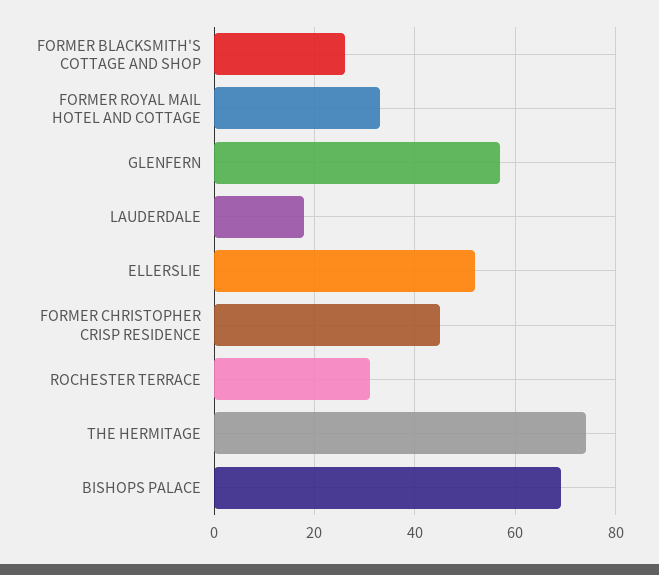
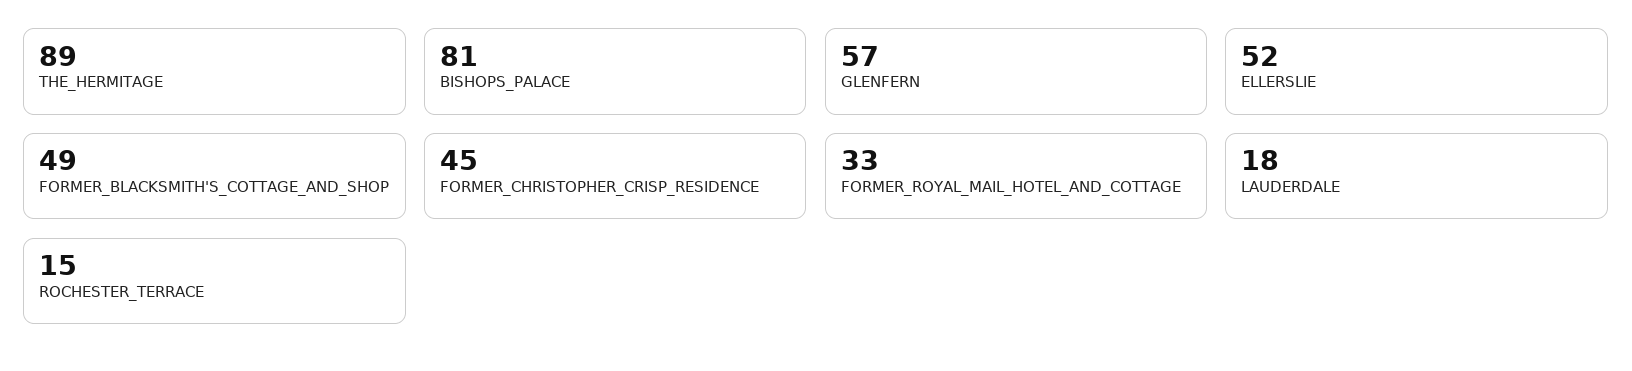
  {
-   "FORMER BLACKSMITH'S COTTAGE AND SHOP": 25,
+   "FORMER BLACKSMITH'S COTTAGE AND SHOP": 49,
    "FORMER ROYAL MAIL HOTEL AND COTTAGE": 33,
    "GLENFERN": 57,
    "LAUDERDALE": 18,
    "ELLERSLIE": 52,
    "FORMER CHRISTOPHER CRISP RESIDENCE": 45,
-   "ROCHESTER TERRACE": 30,
+   "ROCHESTER TERRACE": 15,
-   "THE HERMITAGE": 75,
+   "THE HERMITAGE": 89,
-   "BISHOPS PALACE": 70
+   "BISHOPS PALACE": 81
  }

